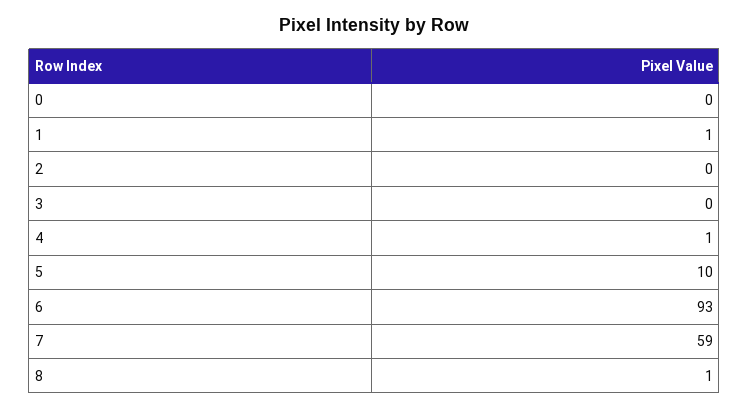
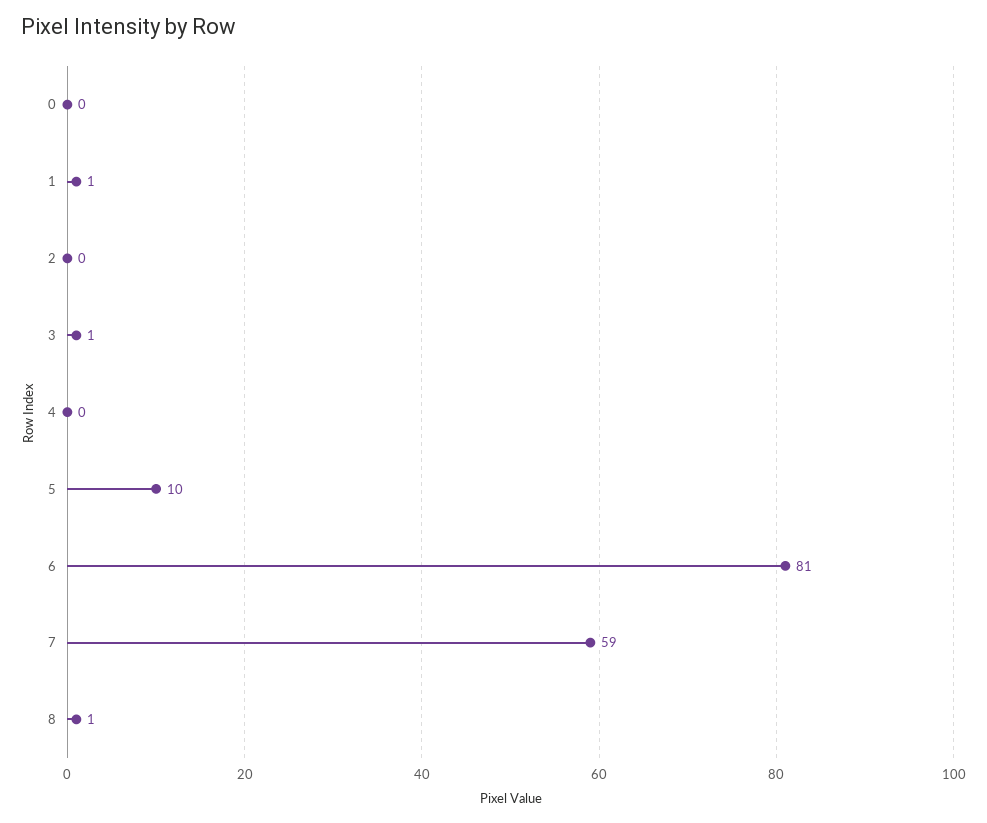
  {
    "0": 0,
    "1": 1,
    "2": 0,
-   "3": 0,
+   "3": 1,
-   "4": 1,
+   "4": 0,
    "5": 10,
-   "6": 93,
+   "6": 81,
    "7": 59,
    "8": 1
  }

